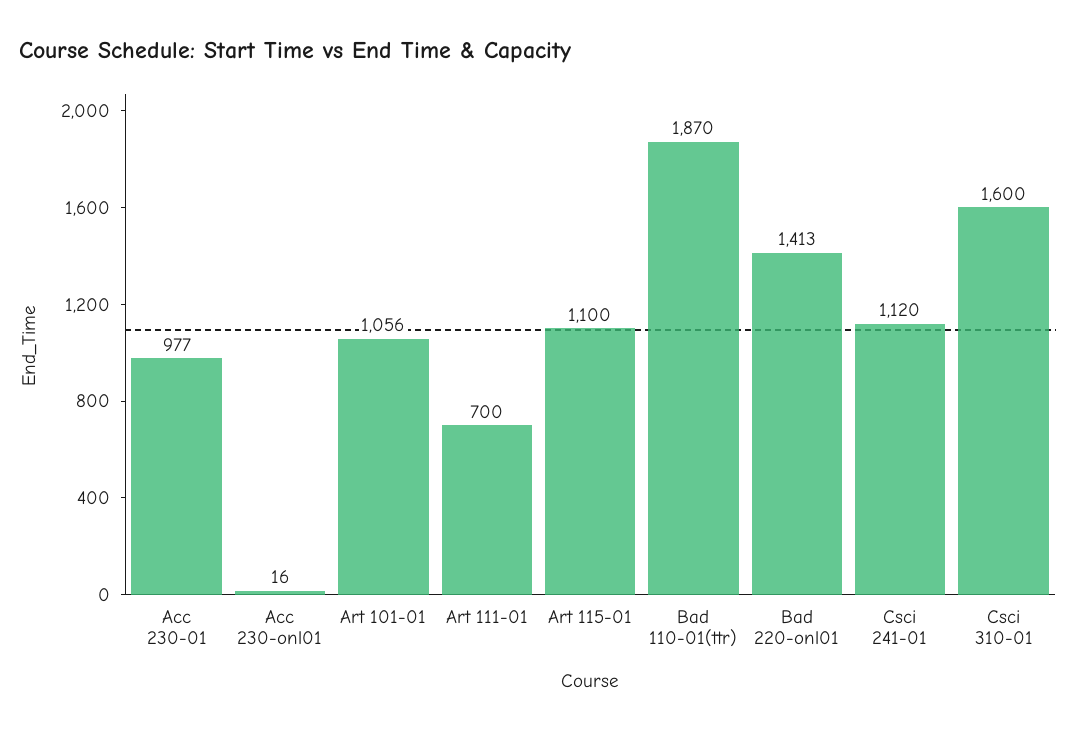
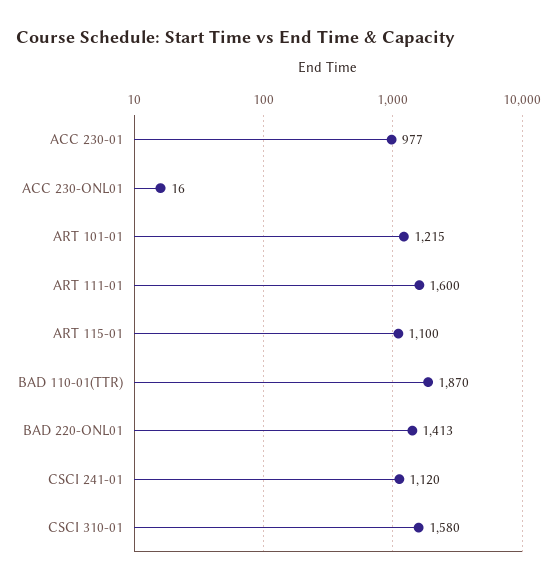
  {
    "Acc 230-01": 977,
    "Acc 230-onl01": 16,
-   "Art 101-01": 1056,
+   "Art 101-01": 1215,
-   "Art 111-01": 700,
+   "Art 111-01": 1600,
    "Art 115-01": 1100,
    "Bad 110-01(ttr)": 1870,
    "Bad 220-onl01": 1413,
    "Csci 241-01": 1120,
-   "Csci 310-01": 1600
+   "Csci 310-01": 1580
  }

